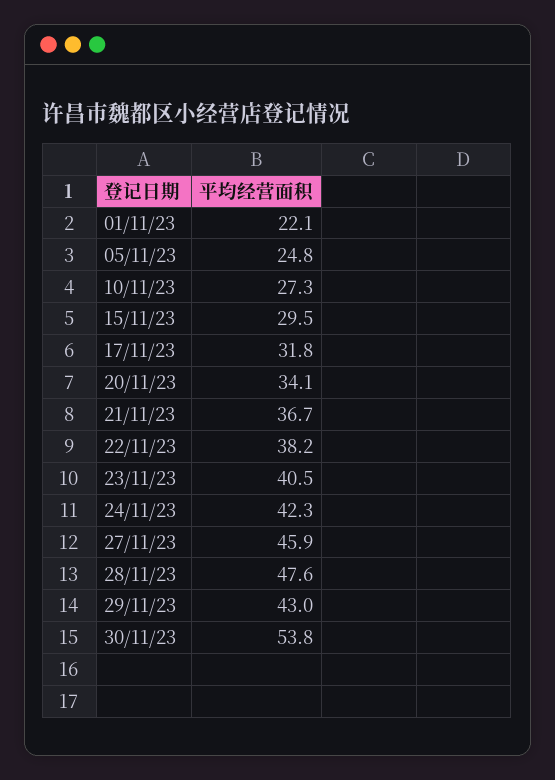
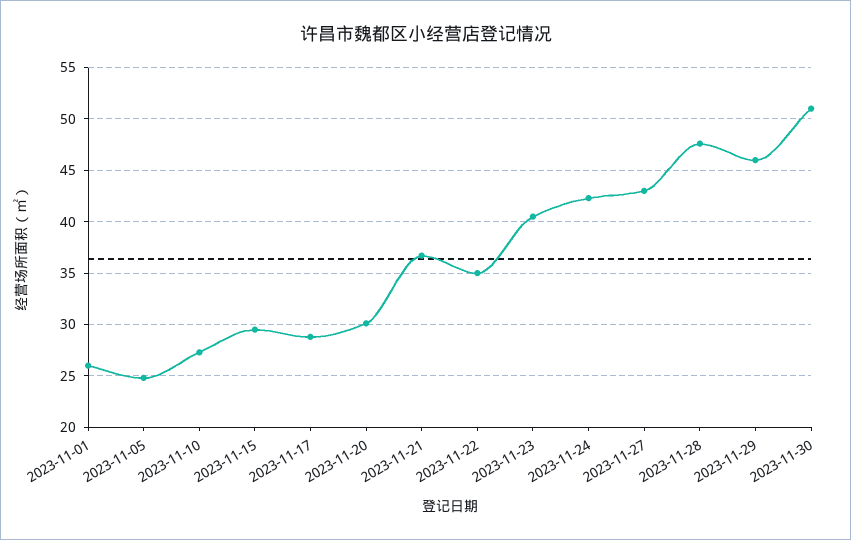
  {
-   "01/11/23": 22.1,
+   "01/11/23": 26,
    "05/11/23": 24.8,
    "10/11/23": 27.3,
    "15/11/23": 29.5,
-   "17/11/23": 31.8,
+   "17/11/23": 29,
-   "20/11/23": 34.1,
+   "20/11/23": 30,
    "21/11/23": 36.7,
-   "22/11/23": 38.2,
+   "22/11/23": 35,
    "23/11/23": 40.5,
    "24/11/23": 42.3,
-   "27/11/23": 45.9,
+   "27/11/23": 43,
    "28/11/23": 47.6,
-   "29/11/23": 43,
+   "29/11/23": 46,
-   "30/11/23": 53.8
+   "30/11/23": 51
  }

